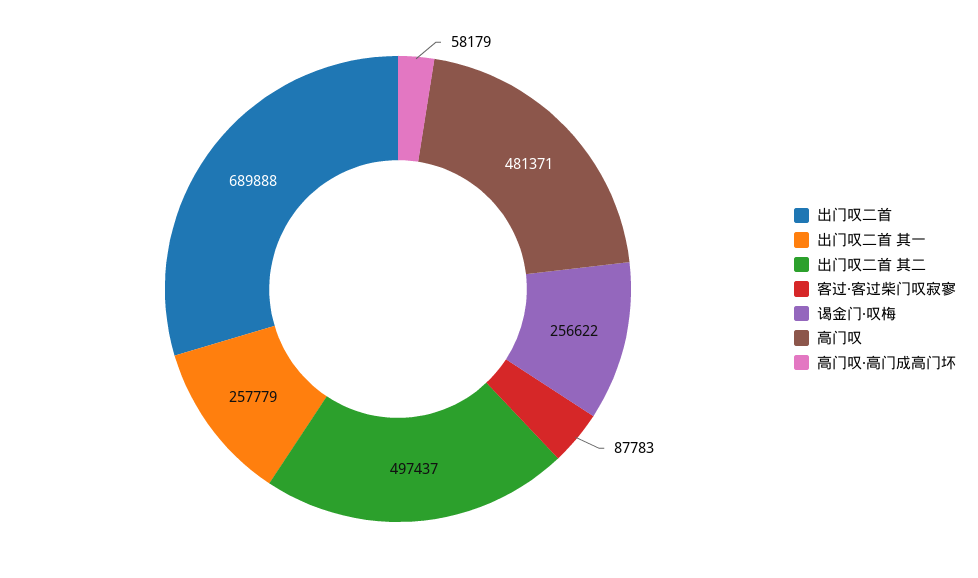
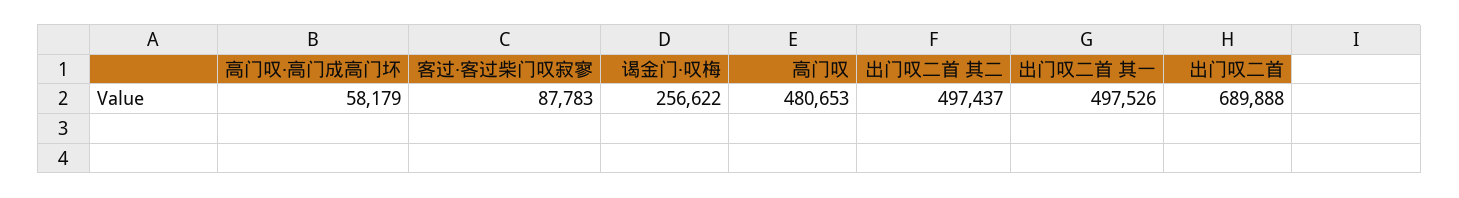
  {
    "出门叹二首": 689888,
-   "出门叹二首 其一": 257779,
+   "出门叹二首 其一": 497526,
    "出门叹二首 其二": 497437,
    "客过·客过柴门叹寂寥": 87783,
    "谒金门·叹梅": 256622,
-   "高门叹": 481371,
+   "高门叹": 480653,
    "高门叹·高门成高门坏": 58179
  }

